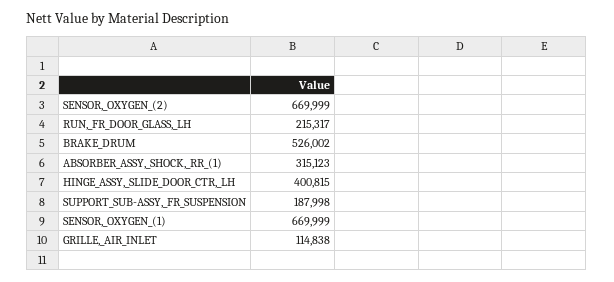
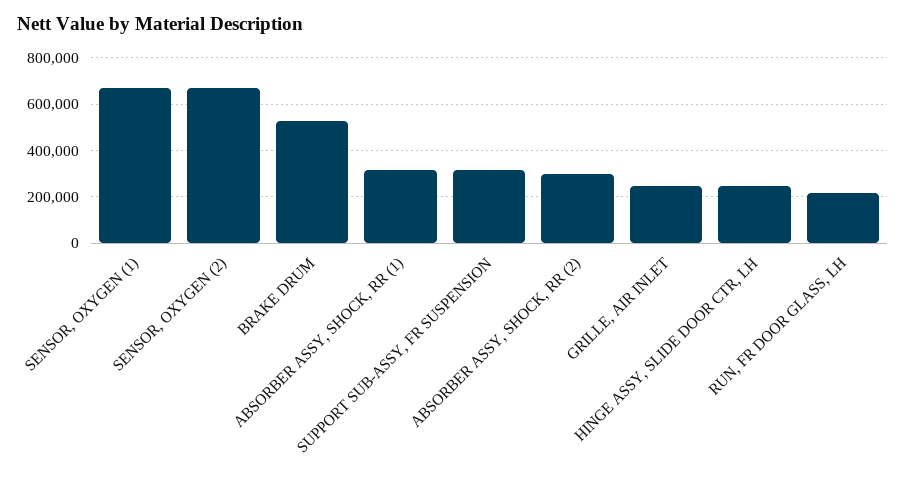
  {
    "SENSOR,_OXYGEN_(2)": 669999,
    "RUN,_FR_DOOR_GLASS,_LH": 215317,
    "BRAKE_DRUM": 526002,
    "ABSORBER_ASSY,_SHOCK,_RR_(1)": 315123,
-   "HINGE_ASSY,_SLIDE_DOOR_CTR,_LH": 400815,
+   "HINGE_ASSY,_SLIDE_DOOR_CTR,_LH": 250000,
-   "SUPPORT_SUB-ASSY,_FR_SUSPENSION": 187998,
+   "SUPPORT_SUB-ASSY,_FR_SUSPENSION": 300000,
    "SENSOR,_OXYGEN_(1)": 669999,
-   "GRILLE,_AIR_INLET": 114838
+   "GRILLE,_AIR_INLET": 250000,
+   "ABSORBER ASSY, SHOCK, RR (2)": 300000
  }

